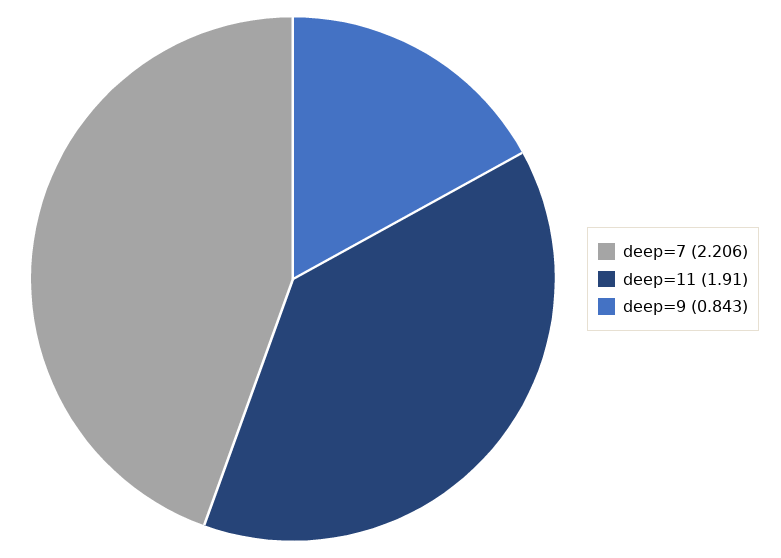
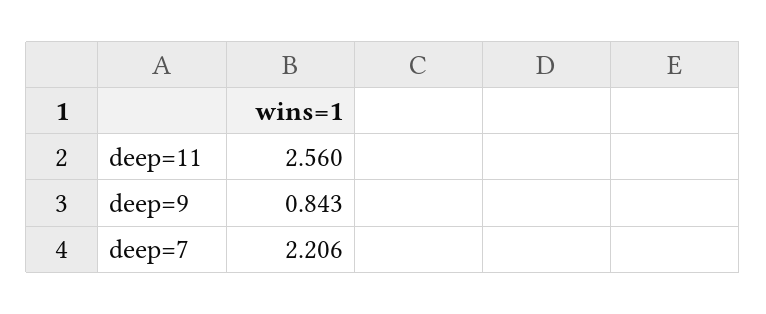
  {
    "deep=7": 2.206,
-   "deep=11": 1.91,
+   "deep=11": 2.56,
    "deep=9": 0.843
  }

